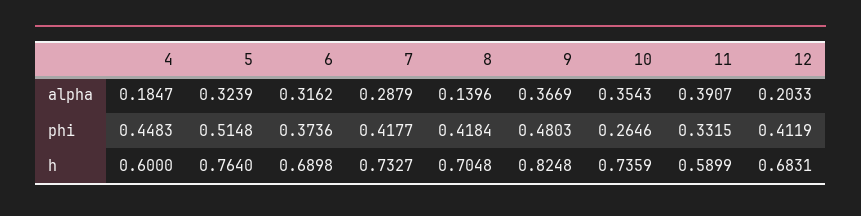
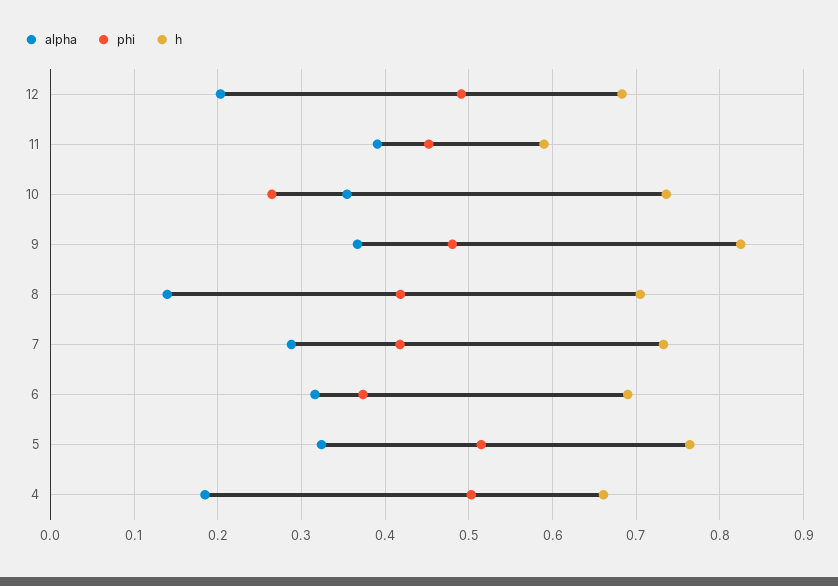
  {
    "alpha": {
      "4": 0.1847,
      "5": 0.3239,
      "6": 0.3162,
      "7": 0.2879,
      "8": 0.1396,
      "9": 0.3669,
      "10": 0.3543,
      "11": 0.3907,
      "12": 0.2033
    },
    "phi": {
-     "4": 0.4483,
+     "4": 0.5,
      "5": 0.5148,
      "6": 0.3736,
      "7": 0.4177,
      "8": 0.4184,
      "9": 0.4803,
      "10": 0.2646,
-     "11": 0.3315,
+     "11": 0.45,
-     "12": 0.4119
+     "12": 0.49
    },
    "h": {
-     "4": 0.6,
+     "4": 0.66,
      "5": 0.764,
      "6": 0.6898,
      "7": 0.7327,
      "8": 0.7048,
      "9": 0.8248,
      "10": 0.7359,
      "11": 0.5899,
      "12": 0.6831
    }
  }

